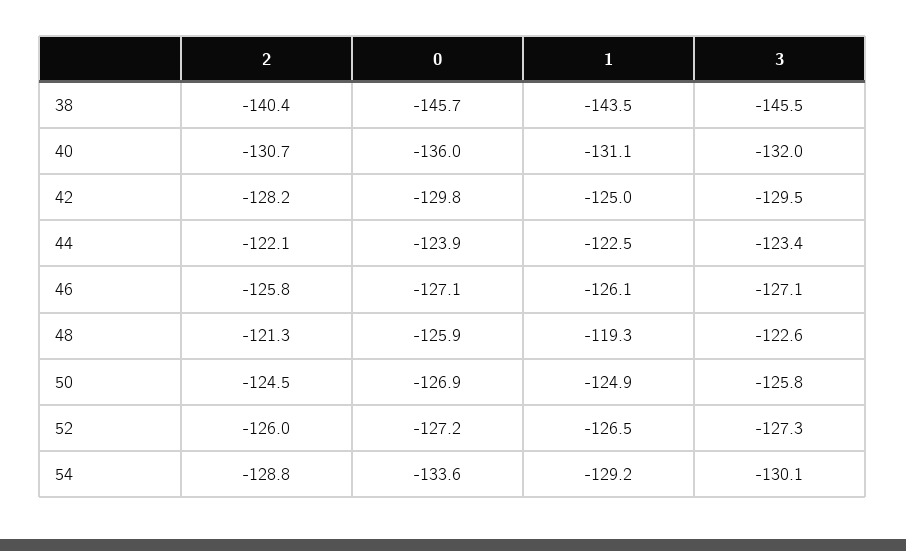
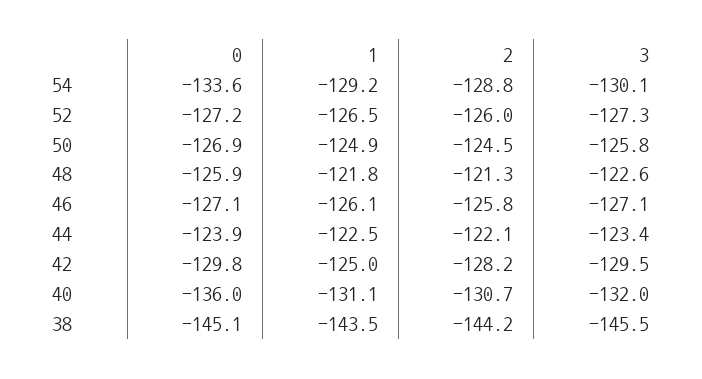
  {
    "2": {
-     "38": -140.4,
+     "38": -144.2,
      "40": -130.7,
      "42": -128.2,
      "44": -122.1,
      "46": -125.8,
      "48": -121.3,
      "50": -124.5,
      "52": -126,
      "54": -128.8
    },
    "0": {
-     "38": -145.7,
+     "38": -145.1,
      "40": -136,
      "42": -129.8,
      "44": -123.9,
      "46": -127.1,
      "48": -125.9,
      "50": -126.9,
      "52": -127.2,
      "54": -133.6
    },
    "1": {
      "38": -143.5,
      "40": -131.1,
      "42": -125,
      "44": -122.5,
      "46": -126.1,
-     "48": -119.3,
+     "48": -121.8,
      "50": -124.9,
      "52": -126.5,
      "54": -129.2
    },
    "3": {
      "38": -145.5,
      "40": -132,
      "42": -129.5,
      "44": -123.4,
      "46": -127.1,
      "48": -122.6,
      "50": -125.8,
      "52": -127.3,
      "54": -130.1
    }
  }

